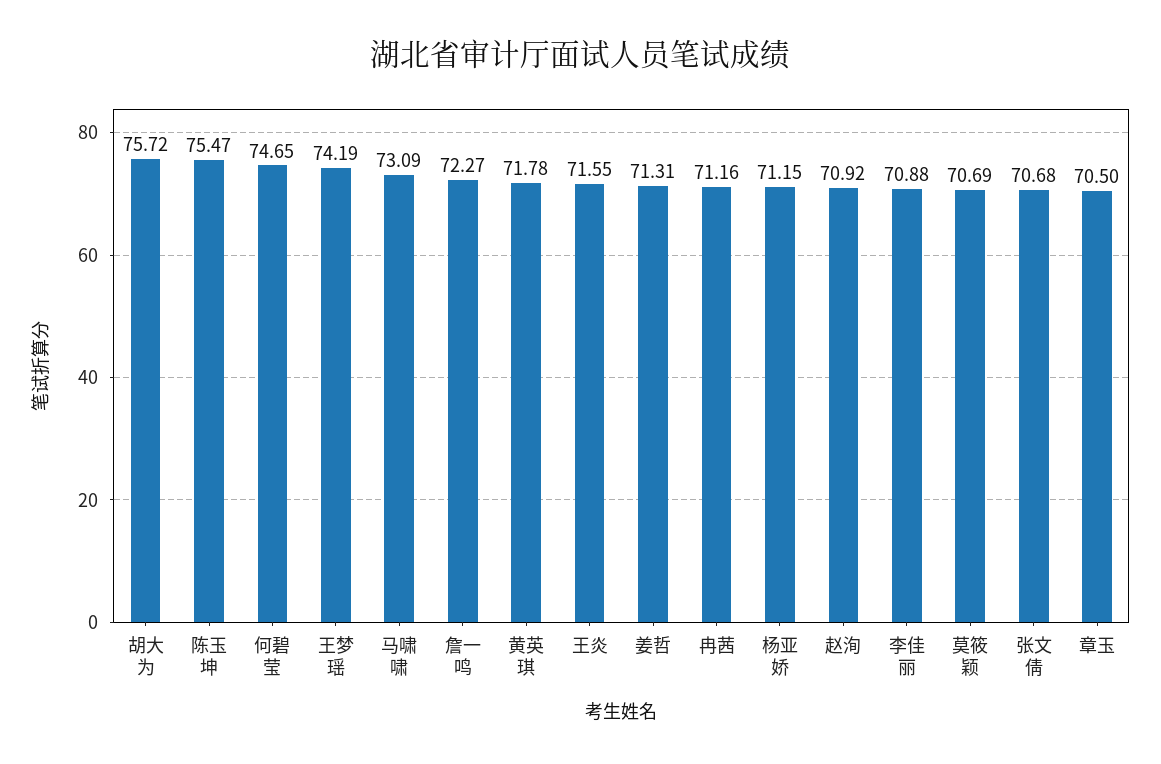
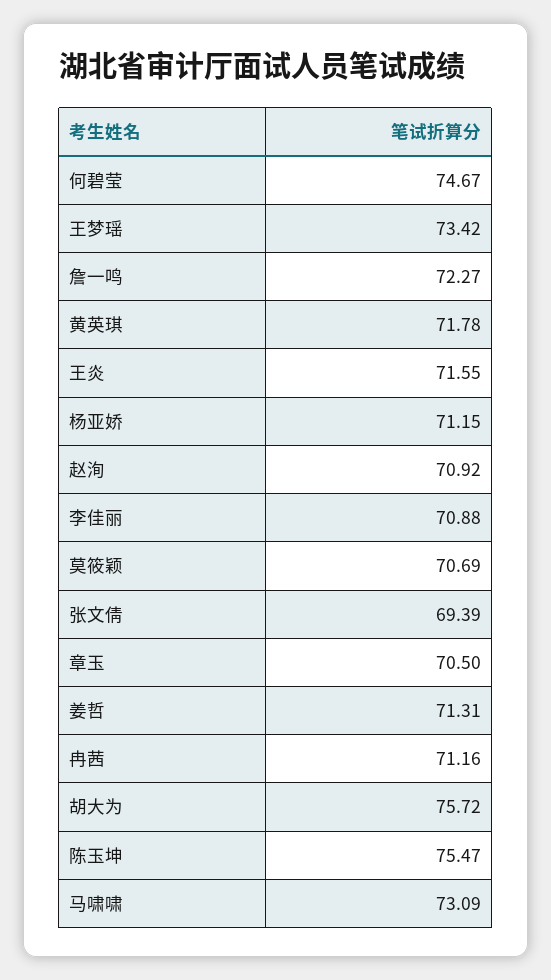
  {
    "胡大为": 75.72,
    "陈玉坤": 75.47,
-   "何碧莹": 74.65,
+   "何碧莹": 74.67,
-   "王梦瑶": 74.19,
+   "王梦瑶": 73.42,
    "马啸啸": 73.09,
    "詹一鸣": 72.27,
    "黄英琪": 71.78,
    "王炎": 71.55,
    "姜哲": 71.31,
    "冉茜": 71.16,
    "杨亚娇": 71.15,
    "赵洵": 70.92,
    "李佳丽": 70.88,
    "莫筱颖": 70.69,
-   "张文倩": 70.68,
+   "张文倩": 69.39,
    "章玉": 70.5
  }

